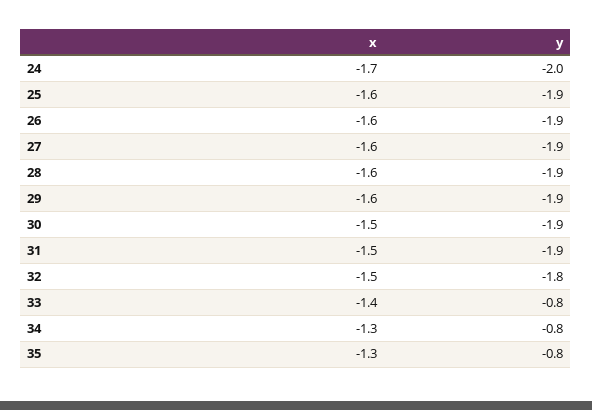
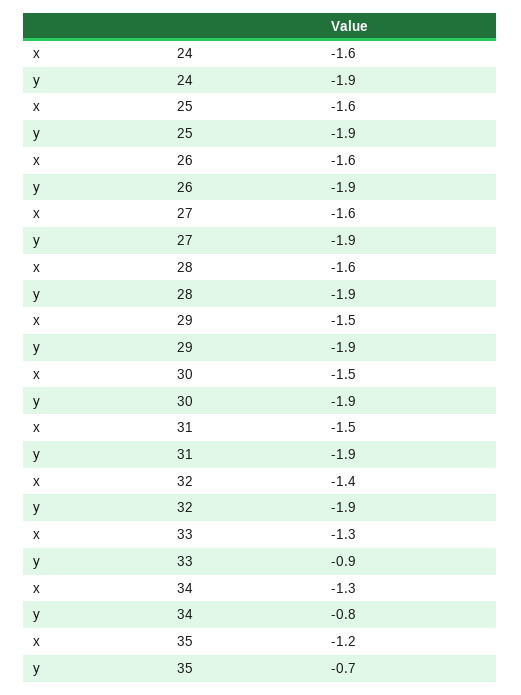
  {
    "x": {
-     "24": -1.7,
+     "24": -1.6,
      "25": -1.6,
      "26": -1.6,
      "27": -1.6,
      "28": -1.6,
-     "29": -1.6,
+     "29": -1.5,
      "30": -1.5,
      "31": -1.5,
-     "32": -1.5,
+     "32": -1.4,
-     "33": -1.4,
+     "33": -1.3,
      "34": -1.3,
-     "35": -1.3
+     "35": -1.2
    },
    "y": {
-     "24": -2,
+     "24": -1.9,
      "25": -1.9,
      "26": -1.9,
      "27": -1.9,
      "28": -1.9,
      "29": -1.9,
      "30": -1.9,
      "31": -1.9,
-     "32": -1.8,
+     "32": -1.9,
-     "33": -0.8,
+     "33": -0.9,
      "34": -0.8,
-     "35": -0.8
+     "35": -0.7
    }
  }

